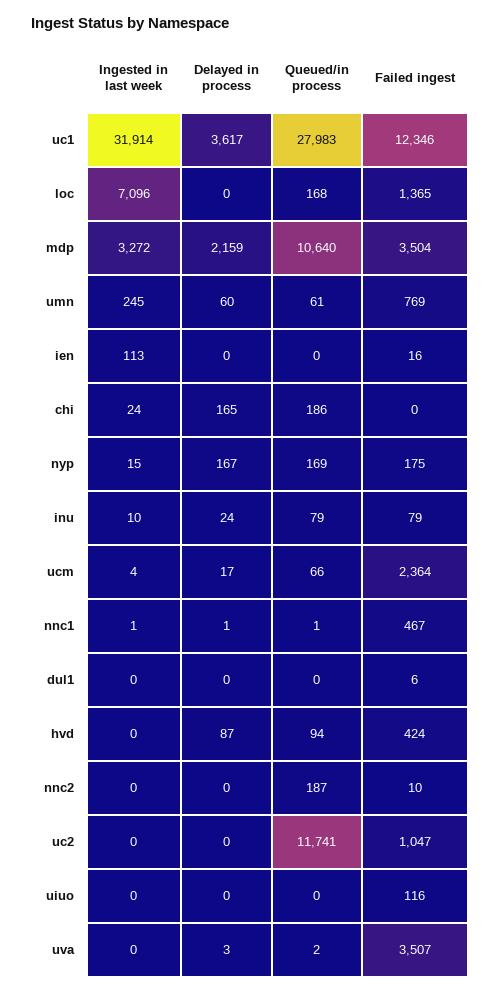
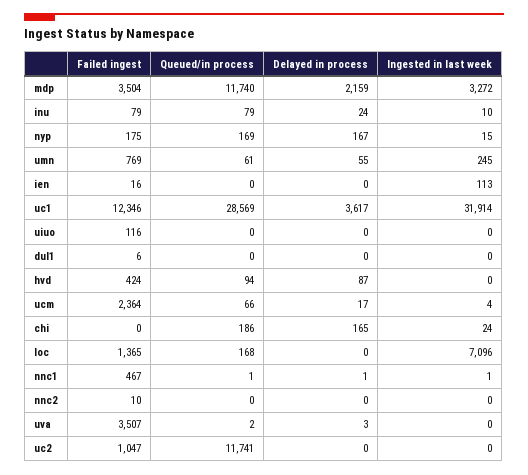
  {
    "Ingested in last week": {
      "uc1": 31914,
      "loc": 7096,
      "mdp": 3272,
      "umn": 245,
      "ien": 113,
      "chi": 24,
      "nyp": 15,
      "inu": 10,
      "ucm": 4,
      "nnc1": 1,
      "dul1": 0,
      "hvd": 0,
      "nnc2": 0,
      "uc2": 0,
      "uiuo": 0,
      "uva": 0
    },
    "Delayed in process": {
      "uc1": 3617,
      "loc": 0,
      "mdp": 2159,
-     "umn": 60,
+     "umn": 55,
      "ien": 0,
      "chi": 165,
      "nyp": 167,
      "inu": 24,
      "ucm": 17,
      "nnc1": 1,
      "dul1": 0,
      "hvd": 87,
      "nnc2": 0,
      "uc2": 0,
      "uiuo": 0,
      "uva": 3
    },
    "Queued/in process": {
-     "uc1": 27983,
+     "uc1": 28569,
      "loc": 168,
-     "mdp": 10640,
+     "mdp": 11740,
      "umn": 61,
      "ien": 0,
      "chi": 186,
      "nyp": 169,
      "inu": 79,
      "ucm": 66,
      "nnc1": 1,
      "dul1": 0,
      "hvd": 94,
-     "nnc2": 187,
+     "nnc2": 0,
      "uc2": 11741,
      "uiuo": 0,
      "uva": 2
    },
    "Failed ingest": {
      "uc1": 12346,
      "loc": 1365,
      "mdp": 3504,
      "umn": 769,
      "ien": 16,
      "chi": 0,
      "nyp": 175,
      "inu": 79,
      "ucm": 2364,
      "nnc1": 467,
      "dul1": 6,
      "hvd": 424,
      "nnc2": 10,
      "uc2": 1047,
      "uiuo": 116,
      "uva": 3507
    }
  }

